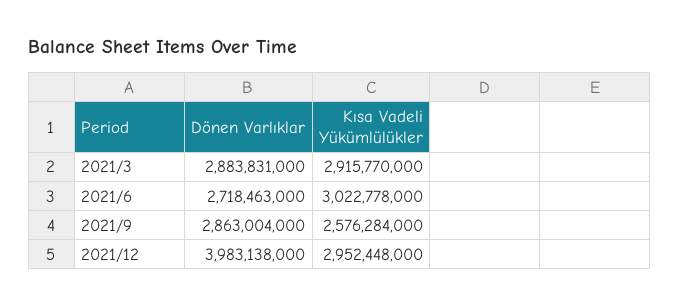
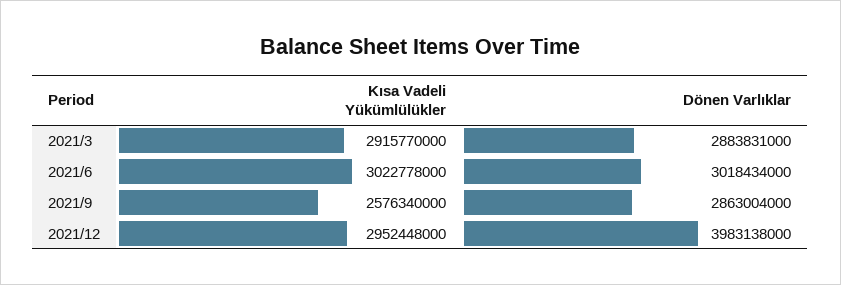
  {
    "Dönen Varlıklar": {
      "2021/3": 2883831000,
-     "2021/6": 2718463000,
+     "2021/6": 3018434000,
      "2021/9": 2863004000,
      "2021/12": 3983138000
    },
    "Kısa Vadeli Yükümlülükler": {
      "2021/3": 2915770000,
      "2021/6": 3022778000,
-     "2021/9": 2576284000,
+     "2021/9": 2576340000,
      "2021/12": 2952448000
    }
  }

